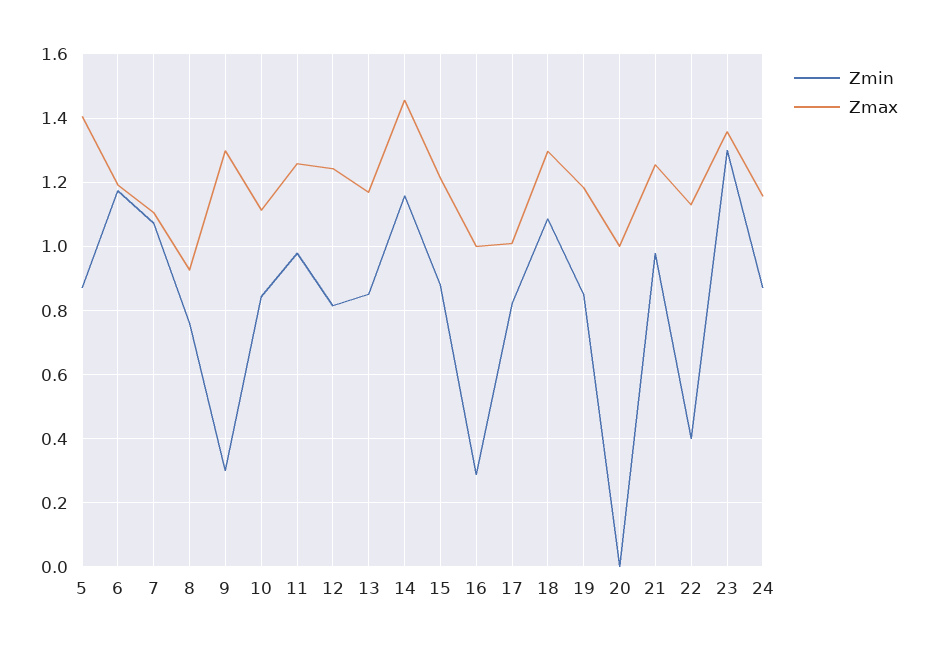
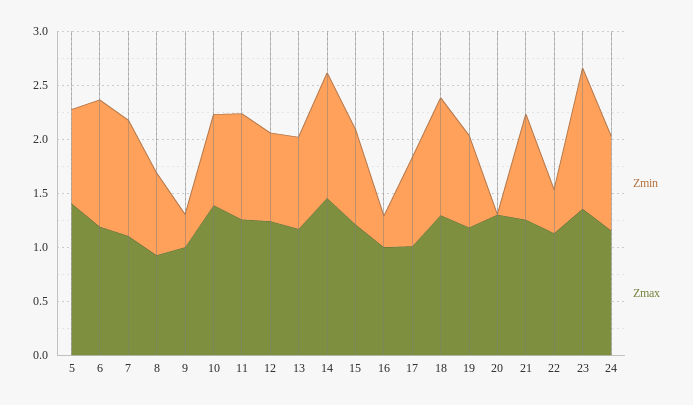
  {
    "Zmin": {
      "5": 0.88,
      "6": 1.18,
      "7": 1.08,
      "8": 0.76,
      "9": 0.3,
      "10": 0.84,
      "11": 0.98,
      "12": 0.82,
      "13": 0.86,
      "14": 1.16,
      "15": 0.88,
      "16": 0.28,
      "17": 0.82,
      "18": 1.08,
      "19": 0.84,
      "20": 0,
      "21": 0.98,
      "22": 0.4,
      "23": 1.3,
      "24": 0.88
    },
    "Zmax": {
      "5": 1.4,
      "6": 1.2,
      "7": 1.1,
      "8": 0.92,
-     "9": 1.3,
+     "9": 1,
-     "10": 1.12,
+     "10": 1.4,
      "11": 1.26,
      "12": 1.24,
      "13": 1.16,
      "14": 1.46,
      "15": 1.22,
      "16": 1,
      "17": 1,
      "18": 1.3,
      "19": 1.18,
-     "20": 1,
+     "20": 1.3,
      "21": 1.26,
      "22": 1.12,
      "23": 1.36,
      "24": 1.16
    }
  }

